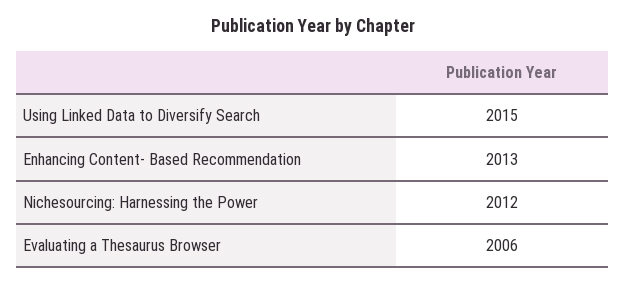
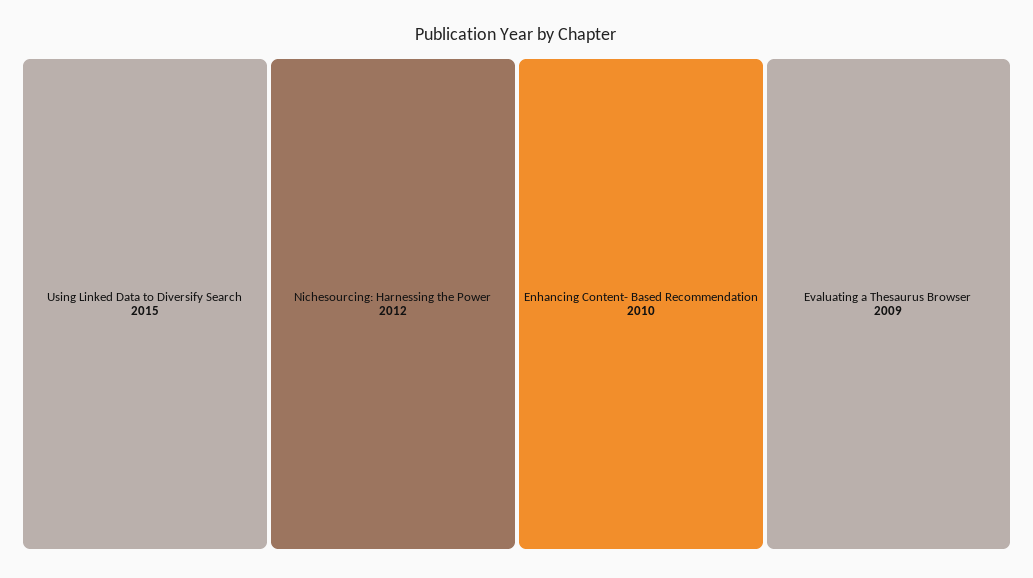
  {
    "Using Linked Data to Diversify Search": 2015,
-   "Enhancing Content- Based Recommendation": 2013,
+   "Enhancing Content- Based Recommendation": 2010,
    "Nichesourcing: Harnessing the Power": 2012,
-   "Evaluating a Thesaurus Browser": 2006
+   "Evaluating a Thesaurus Browser": 2009
  }

